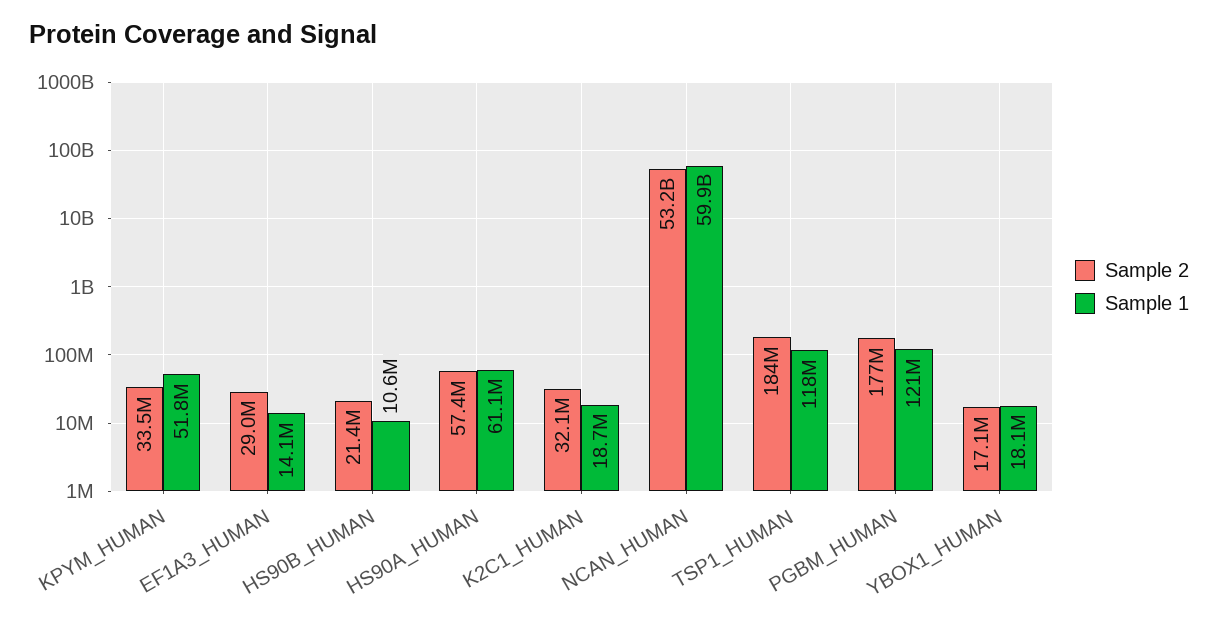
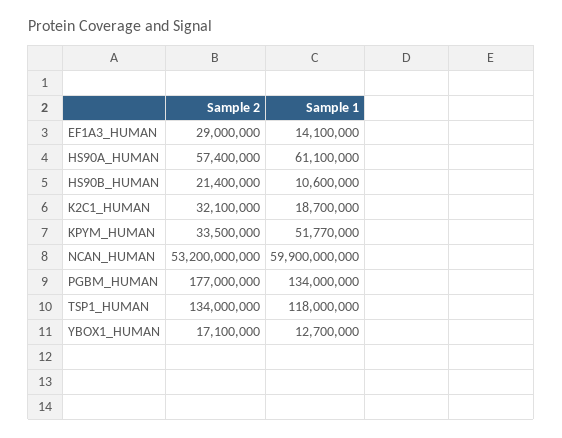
  {
    "Sample 2": {
      "KPYM_HUMAN": 33500000,
      "EF1A3_HUMAN": 29000000,
      "HS90B_HUMAN": 21400000,
      "HS90A_HUMAN": 57400000,
      "K2C1_HUMAN": 32100000,
      "NCAN_HUMAN": 53200000000,
-     "TSP1_HUMAN": 184000000,
+     "TSP1_HUMAN": 134000000,
      "PGBM_HUMAN": 177000000,
      "YBOX1_HUMAN": 17100000
    },
    "Sample 1": {
      "KPYM_HUMAN": 51770000,
      "EF1A3_HUMAN": 14100000,
      "HS90B_HUMAN": 10600000,
      "HS90A_HUMAN": 61100000,
      "K2C1_HUMAN": 18700000,
      "NCAN_HUMAN": 59900000000,
      "TSP1_HUMAN": 118000000,
-     "PGBM_HUMAN": 121000000,
+     "PGBM_HUMAN": 134000000,
-     "YBOX1_HUMAN": 18100000
+     "YBOX1_HUMAN": 12700000
    }
  }

